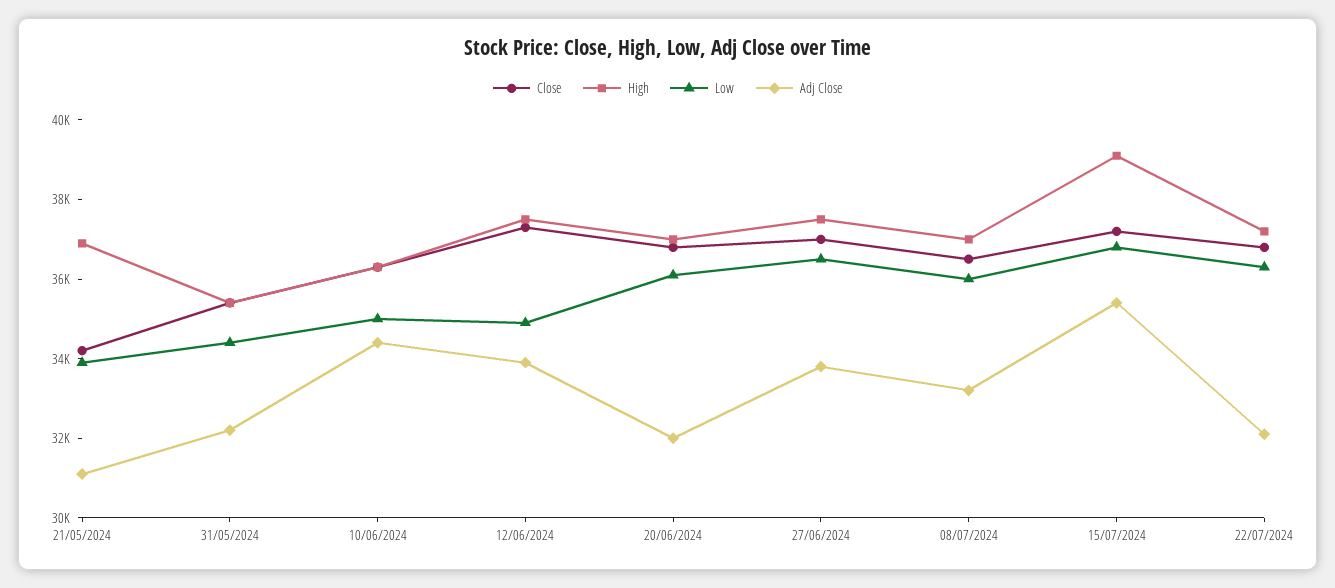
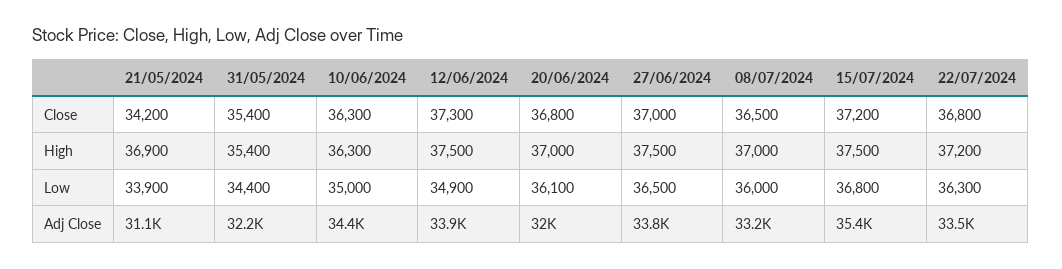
  {
    "Close": {
      "21/05/2024": 34200,
      "31/05/2024": 35400,
      "10/06/2024": 36300,
      "12/06/2024": 37300,
      "20/06/2024": 36800,
      "27/06/2024": 37000,
      "08/07/2024": 36500,
      "15/07/2024": 37200,
      "22/07/2024": 36800
    },
    "High": {
      "21/05/2024": 36900,
      "31/05/2024": 35400,
      "10/06/2024": 36300,
      "12/06/2024": 37500,
      "20/06/2024": 37000,
      "27/06/2024": 37500,
      "08/07/2024": 37000,
-     "15/07/2024": 39000,
+     "15/07/2024": 37500,
      "22/07/2024": 37200
    },
    "Low": {
      "21/05/2024": 33900,
      "31/05/2024": 34400,
      "10/06/2024": 35000,
      "12/06/2024": 34900,
      "20/06/2024": 36100,
      "27/06/2024": 36500,
      "08/07/2024": 36000,
      "15/07/2024": 36800,
      "22/07/2024": 36300
    },
    "Adj Close": {
      "21/05/2024": 31100,
      "31/05/2024": 32200,
      "10/06/2024": 34400,
      "12/06/2024": 33900,
      "20/06/2024": 32000,
      "27/06/2024": 33800,
      "08/07/2024": 33200,
      "15/07/2024": 35400,
-     "22/07/2024": 32000
+     "22/07/2024": 33500
    }
  }

